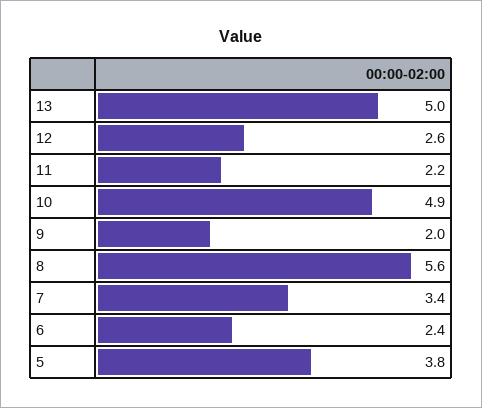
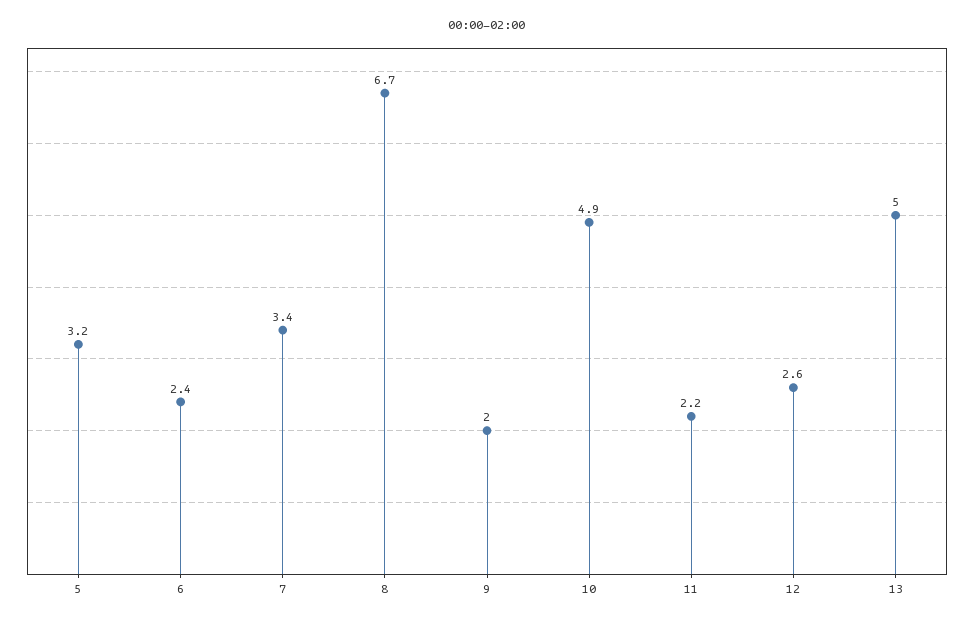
  {
    "13": 5,
    "12": 2.6,
    "11": 2.2,
    "10": 4.9,
    "9": 2,
-   "8": 5.6,
+   "8": 6.7,
    "7": 3.4,
    "6": 2.4,
-   "5": 3.8
+   "5": 3.2
  }

